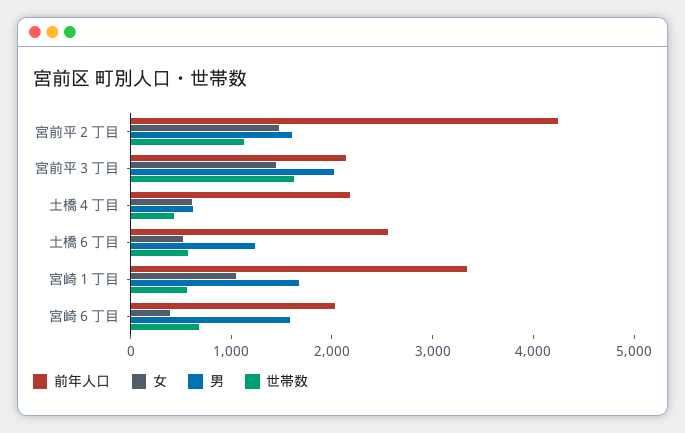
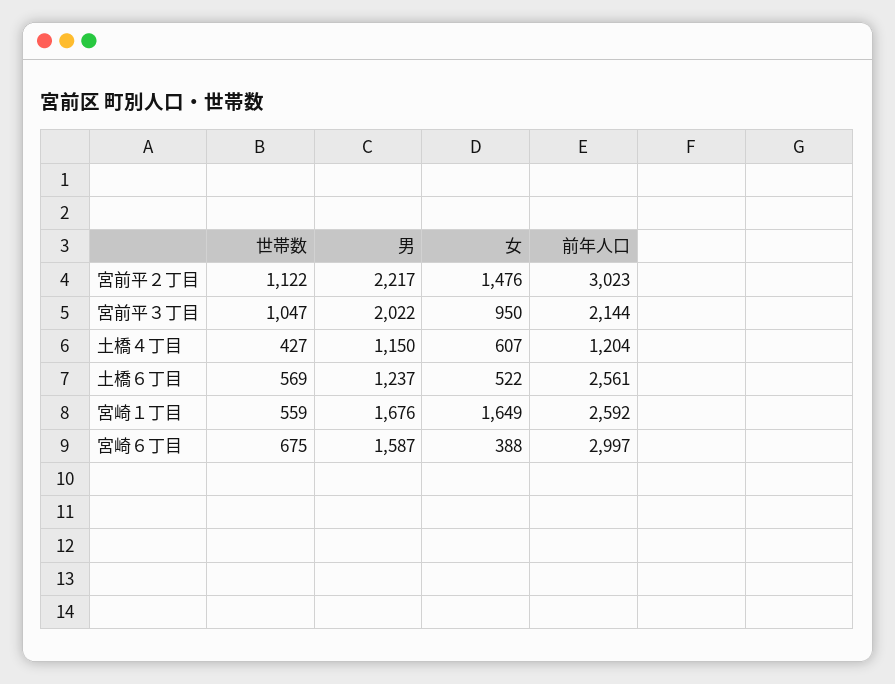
  {
    "前年人口": {
-     "宮前平２丁目": 4200,
+     "宮前平２丁目": 3023,
      "宮前平３丁目": 2144,
-     "土橋４丁目": 2200,
+     "土橋４丁目": 1204,
      "土橋６丁目": 2561,
-     "宮崎１丁目": 3400,
+     "宮崎１丁目": 2592,
-     "宮崎６丁目": 2000
+     "宮崎６丁目": 2997
    },
    "女": {
      "宮前平２丁目": 1476,
-     "宮前平３丁目": 1400,
+     "宮前平３丁目": 950,
      "土橋４丁目": 607,
      "土橋６丁目": 522,
-     "宮崎１丁目": 1000,
+     "宮崎１丁目": 1649,
      "宮崎６丁目": 388
    },
    "男": {
-     "宮前平２丁目": 1600,
+     "宮前平２丁目": 2217,
      "宮前平３丁目": 2022,
-     "土橋４丁目": 600,
+     "土橋４丁目": 1150,
      "土橋６丁目": 1237,
      "宮崎１丁目": 1676,
      "宮崎６丁目": 1587
    },
    "世帯数": {
      "宮前平２丁目": 1122,
-     "宮前平３丁目": 1600,
+     "宮前平３丁目": 1047,
      "土橋４丁目": 427,
      "土橋６丁目": 569,
      "宮崎１丁目": 559,
      "宮崎６丁目": 675
    }
  }

